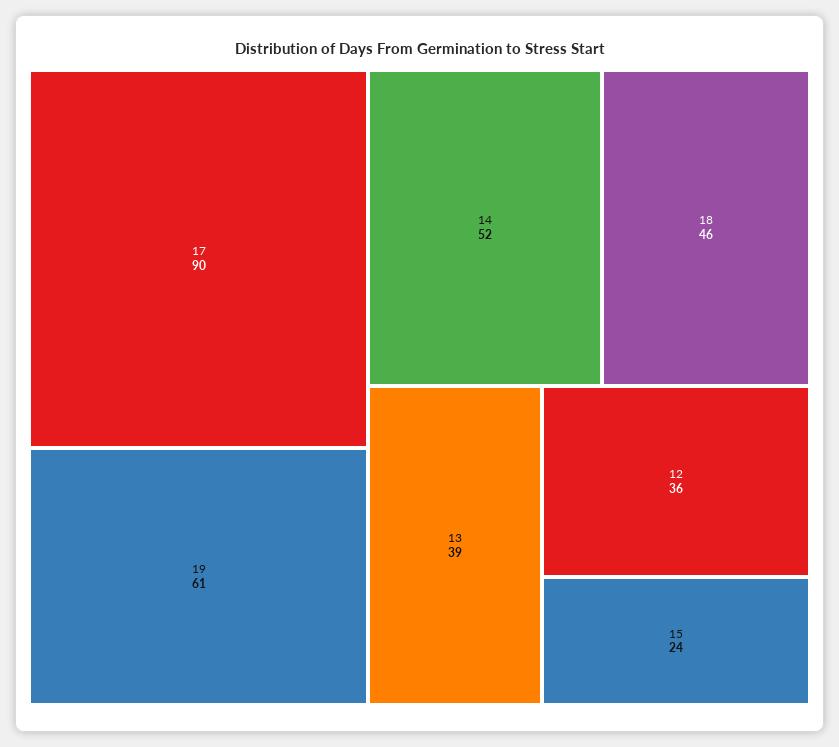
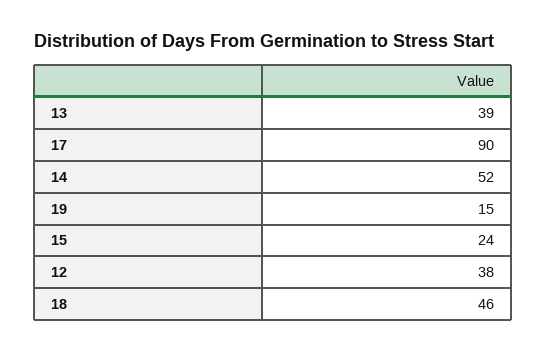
  {
    "17": 90,
-   "19": 61,
+   "19": 15,
    "14": 52,
    "18": 46,
    "13": 39,
-   "12": 36,
+   "12": 38,
    "15": 24
  }

